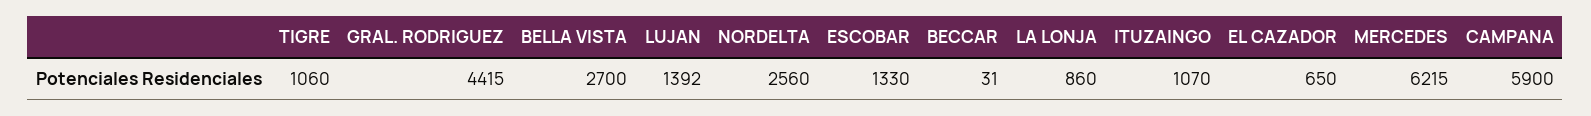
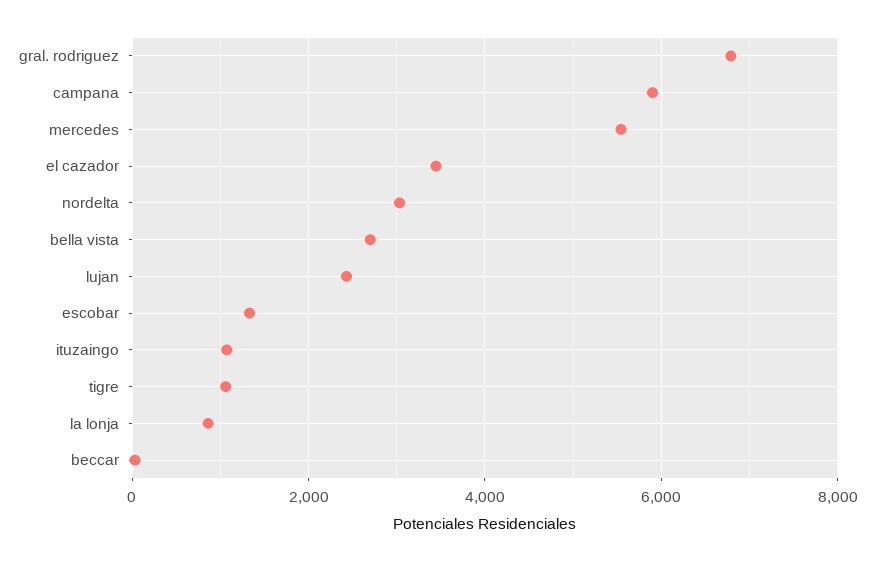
  {
    "TIGRE": 1060,
-   "GRAL. RODRIGUEZ": 4415,
+   "GRAL. RODRIGUEZ": 6800,
    "BELLA VISTA": 2700,
-   "LUJAN": 1392,
+   "LUJAN": 2400,
-   "NORDELTA": 2560,
+   "NORDELTA": 3000,
    "ESCOBAR": 1330,
    "BECCAR": 31,
    "LA LONJA": 860,
    "ITUZAINGO": 1070,
-   "EL CAZADOR": 650,
+   "EL CAZADOR": 3400,
-   "MERCEDES": 6215,
+   "MERCEDES": 5600,
    "CAMPANA": 5900
  }

